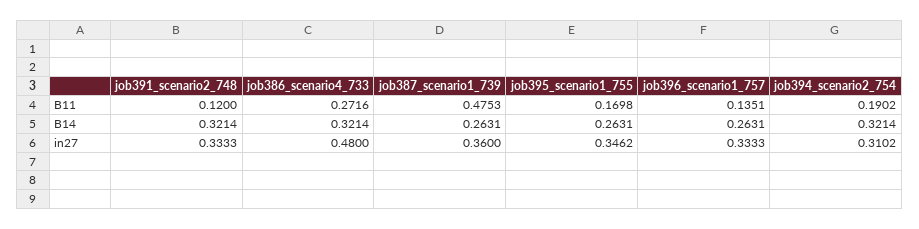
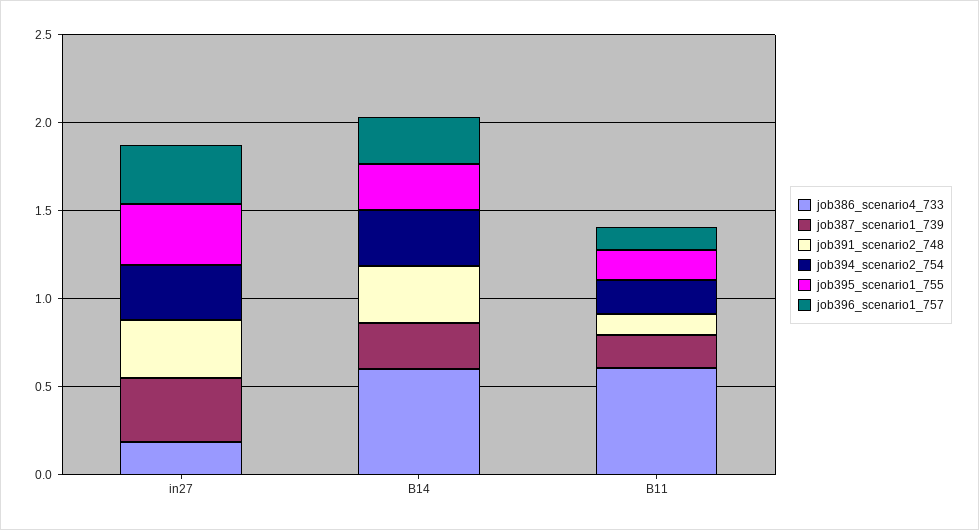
  {
    "job391_scenario2_748": {
      "B11": 0.12,
      "B14": 0.3214,
      "in27": 0.3333
    },
    "job386_scenario4_733": {
-     "B11": 0.2716,
+     "B11": 0.6,
-     "B14": 0.3214,
+     "B14": 0.6,
-     "in27": 0.48
+     "in27": 0.2
    },
    "job387_scenario1_739": {
-     "B11": 0.4753,
+     "B11": 0.2,
      "B14": 0.2631,
      "in27": 0.36
    },
    "job395_scenario1_755": {
      "B11": 0.1698,
      "B14": 0.2631,
      "in27": 0.3462
    },
    "job396_scenario1_757": {
      "B11": 0.1351,
      "B14": 0.2631,
      "in27": 0.3333
    },
    "job394_scenario2_754": {
      "B11": 0.1902,
      "B14": 0.3214,
      "in27": 0.3102
    }
  }

